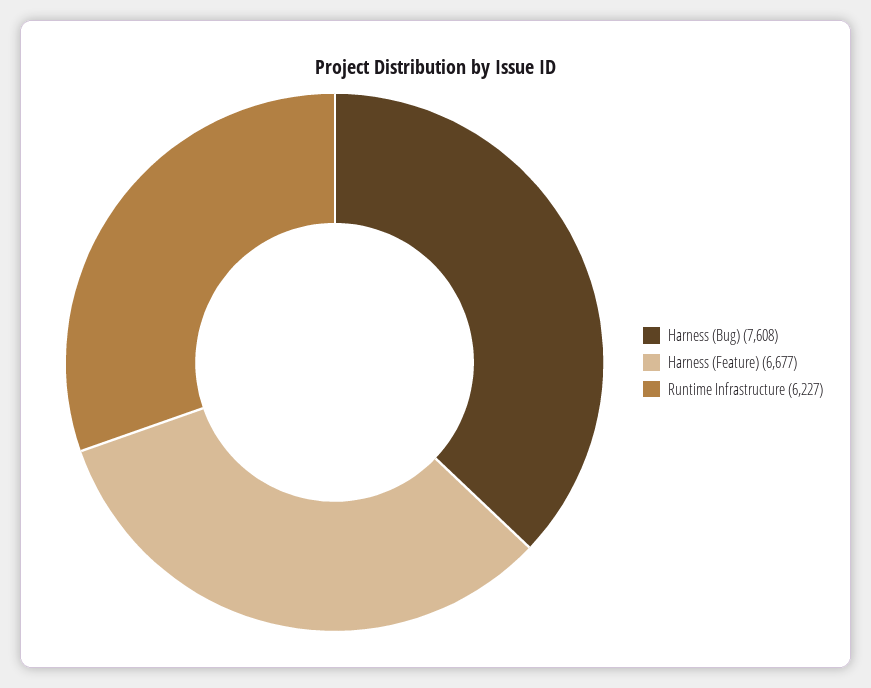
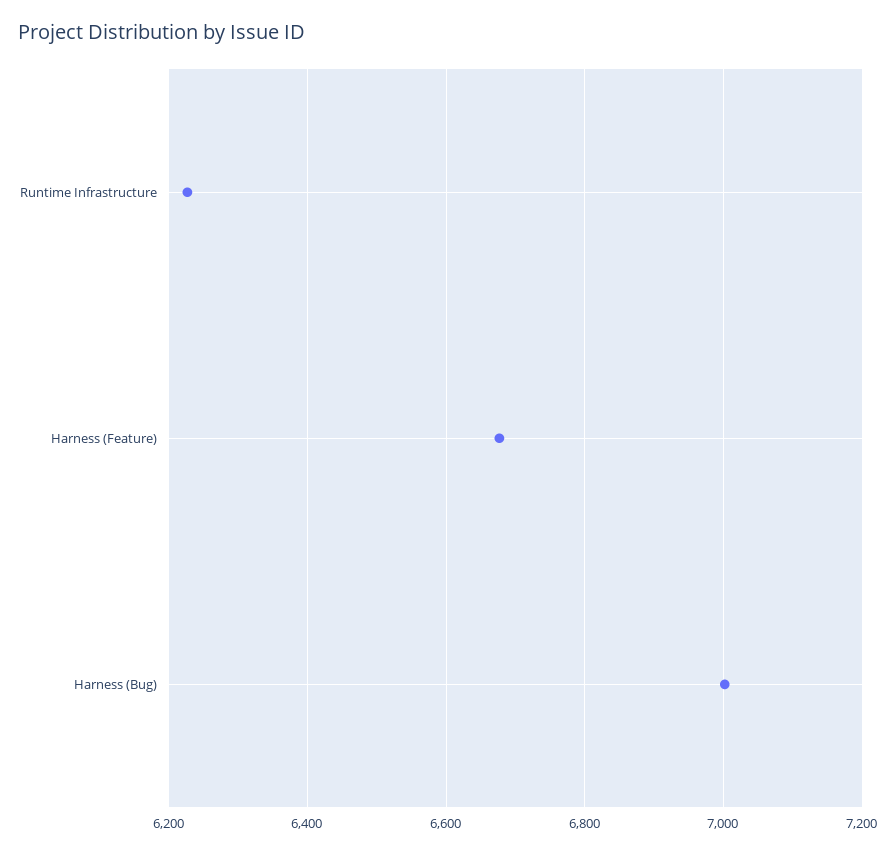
  {
-   "Harness (Bug)": 7608,
+   "Harness (Bug)": 7000,
    "Harness (Feature)": 6677,
    "Runtime Infrastructure": 6227
  }

